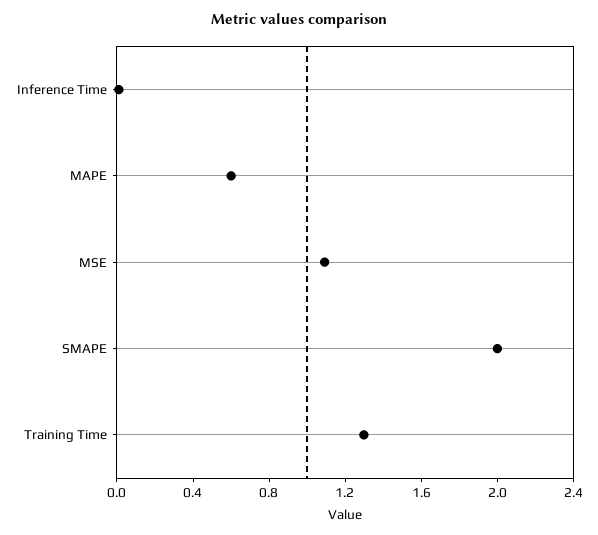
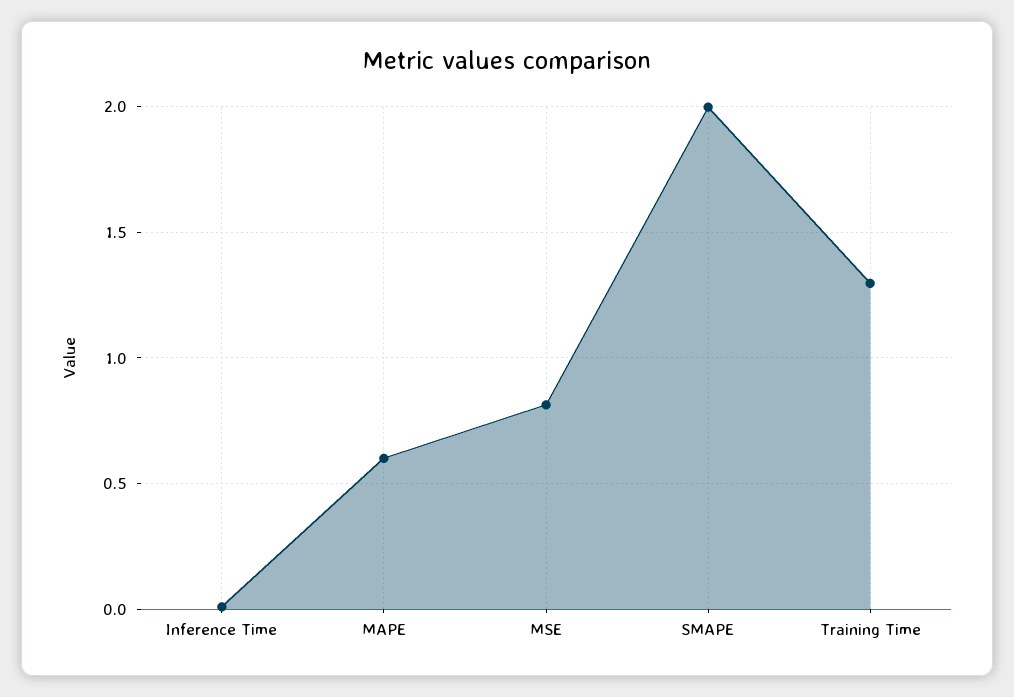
  {
    "Inference Time": 0,
    "MAPE": 0.6,
-   "MSE": 1.1,
+   "MSE": 0.8,
    "SMAPE": 2,
    "Training Time": 1.3
  }

